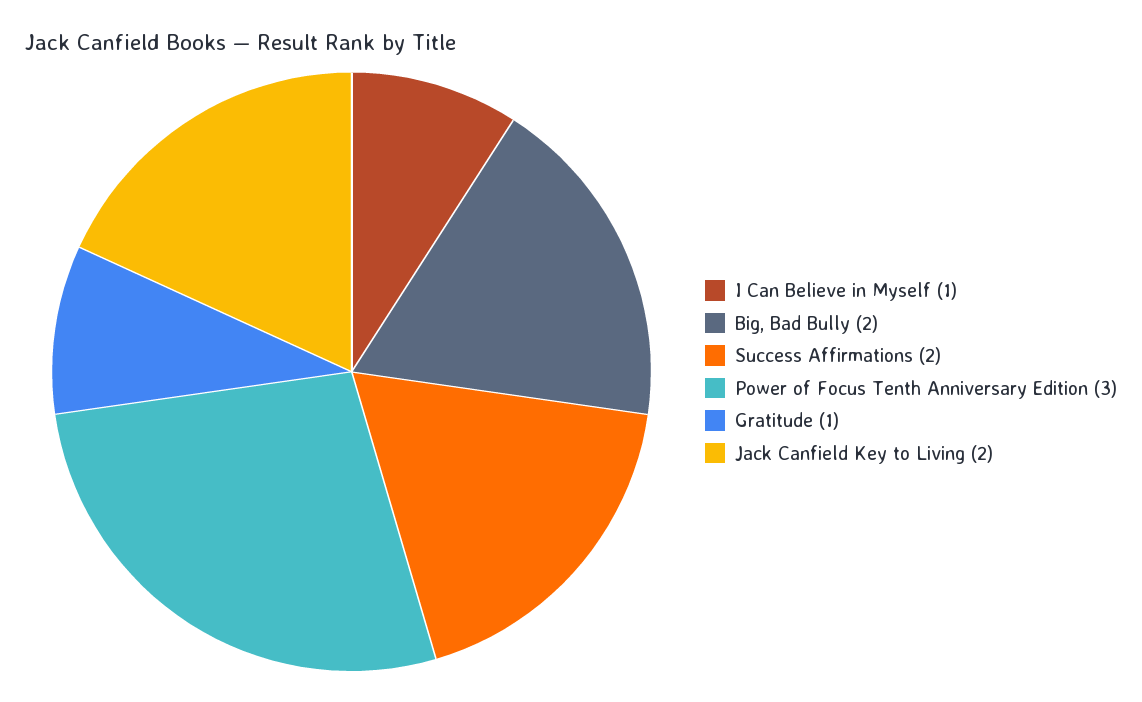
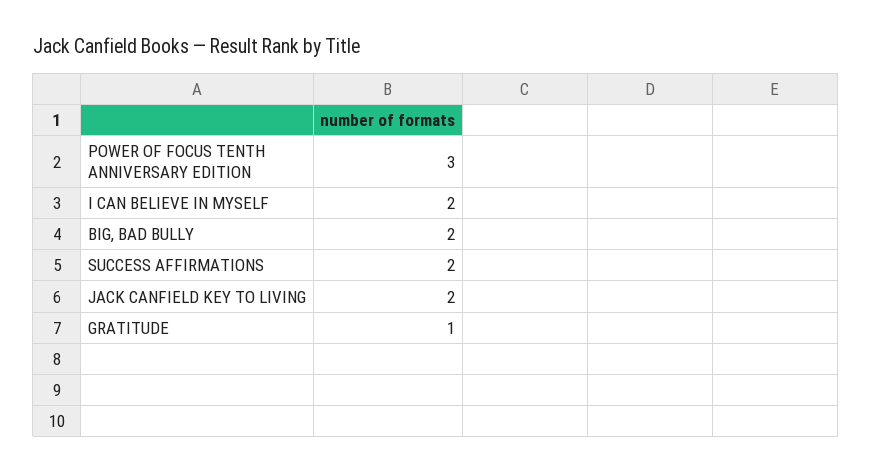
  {
-   "I Can Believe in Myself": 1,
+   "I Can Believe in Myself": 2,
    "Big, Bad Bully": 2,
    "Success Affirmations": 2,
    "Power of Focus Tenth Anniversary Edition": 3,
    "Gratitude": 1,
    "Jack Canfield Key to Living": 2
  }

